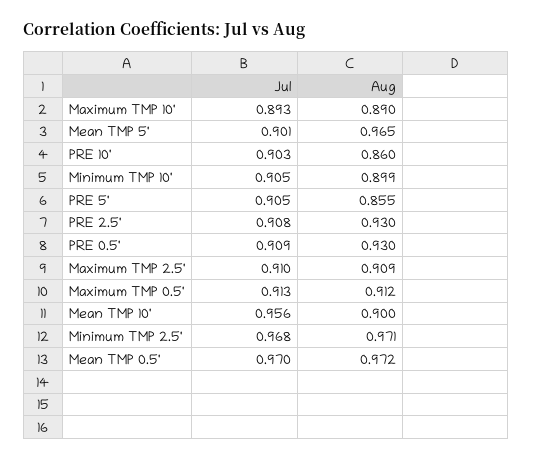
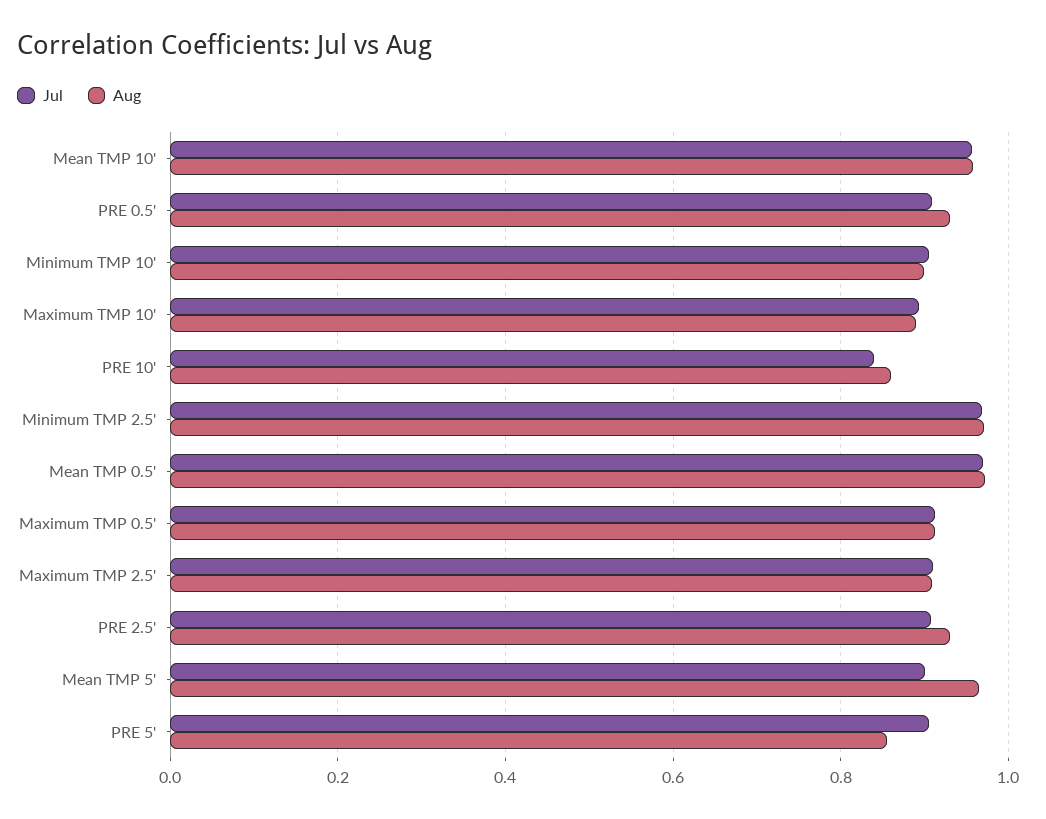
  {
    "Jul": {
      "Maximum TMP 10'": 0.893,
      "Mean TMP 5'": 0.901,
-     "PRE 10'": 0.903,
+     "PRE 10'": 0.84,
      "Minimum TMP 10'": 0.905,
      "PRE 5'": 0.905,
      "PRE 2.5'": 0.908,
      "PRE 0.5'": 0.909,
      "Maximum TMP 2.5'": 0.91,
      "Maximum TMP 0.5'": 0.913,
      "Mean TMP 10'": 0.956,
      "Minimum TMP 2.5'": 0.968,
      "Mean TMP 0.5'": 0.97
    },
    "Aug": {
      "Maximum TMP 10'": 0.89,
      "Mean TMP 5'": 0.965,
      "PRE 10'": 0.86,
      "Minimum TMP 10'": 0.899,
      "PRE 5'": 0.855,
      "PRE 2.5'": 0.93,
      "PRE 0.5'": 0.93,
      "Maximum TMP 2.5'": 0.909,
      "Maximum TMP 0.5'": 0.912,
-     "Mean TMP 10'": 0.9,
+     "Mean TMP 10'": 0.96,
      "Minimum TMP 2.5'": 0.971,
      "Mean TMP 0.5'": 0.972
    }
  }

